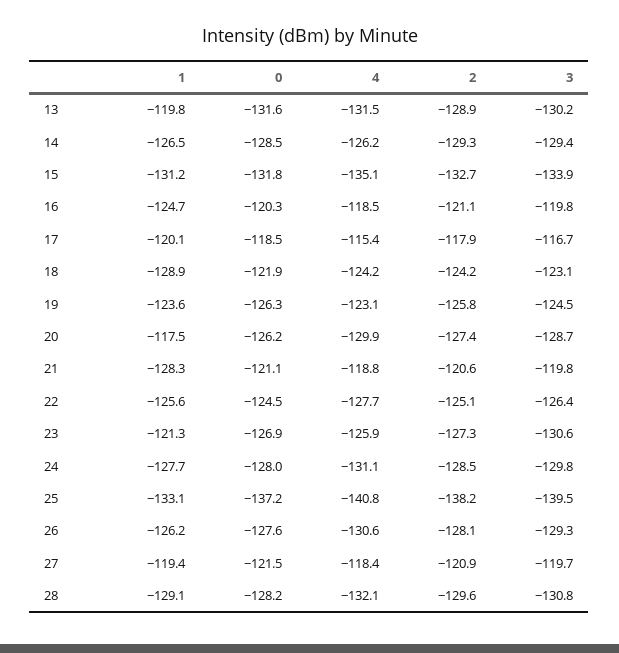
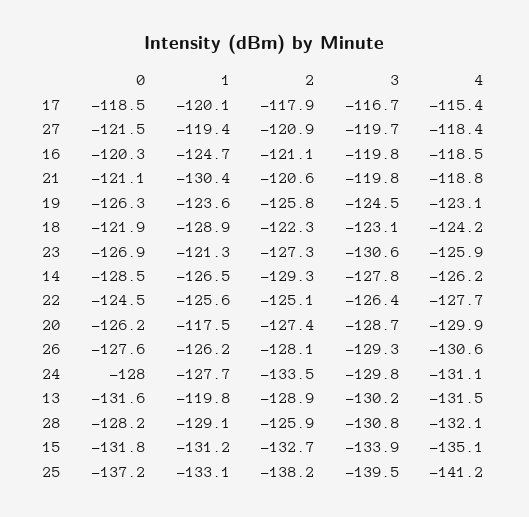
  {
    "1": {
      "13": -119.8,
      "14": -126.5,
      "15": -131.2,
      "16": -124.7,
      "17": -120.1,
      "18": -128.9,
      "19": -123.6,
      "20": -117.5,
-     "21": -128.3,
+     "21": -130.4,
      "22": -125.6,
      "23": -121.3,
      "24": -127.7,
      "25": -133.1,
      "26": -126.2,
      "27": -119.4,
      "28": -129.1
    },
    "0": {
      "13": -131.6,
      "14": -128.5,
      "15": -131.8,
      "16": -120.3,
      "17": -118.5,
      "18": -121.9,
      "19": -126.3,
      "20": -126.2,
      "21": -121.1,
      "22": -124.5,
      "23": -126.9,
      "24": -128,
      "25": -137.2,
      "26": -127.6,
      "27": -121.5,
      "28": -128.2
    },
    "4": {
      "13": -131.5,
      "14": -126.2,
      "15": -135.1,
      "16": -118.5,
      "17": -115.4,
      "18": -124.2,
      "19": -123.1,
      "20": -129.9,
      "21": -118.8,
      "22": -127.7,
      "23": -125.9,
      "24": -131.1,
-     "25": -140.8,
+     "25": -141.2,
      "26": -130.6,
      "27": -118.4,
      "28": -132.1
    },
    "2": {
      "13": -128.9,
      "14": -129.3,
      "15": -132.7,
      "16": -121.1,
      "17": -117.9,
-     "18": -124.2,
+     "18": -122.3,
      "19": -125.8,
      "20": -127.4,
      "21": -120.6,
      "22": -125.1,
      "23": -127.3,
-     "24": -128.5,
+     "24": -133.5,
      "25": -138.2,
      "26": -128.1,
      "27": -120.9,
-     "28": -129.6
+     "28": -125.9
    },
    "3": {
      "13": -130.2,
-     "14": -129.4,
+     "14": -127.8,
      "15": -133.9,
      "16": -119.8,
      "17": -116.7,
      "18": -123.1,
      "19": -124.5,
      "20": -128.7,
      "21": -119.8,
      "22": -126.4,
      "23": -130.6,
      "24": -129.8,
      "25": -139.5,
      "26": -129.3,
      "27": -119.7,
      "28": -130.8
    }
  }

